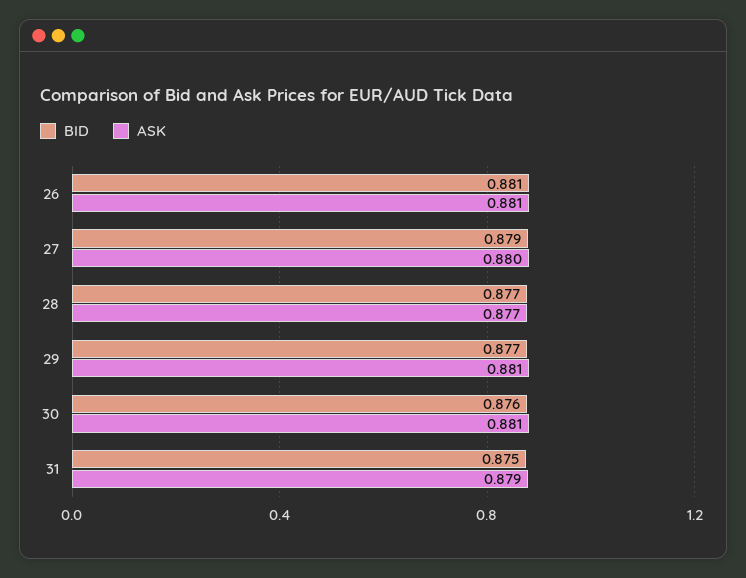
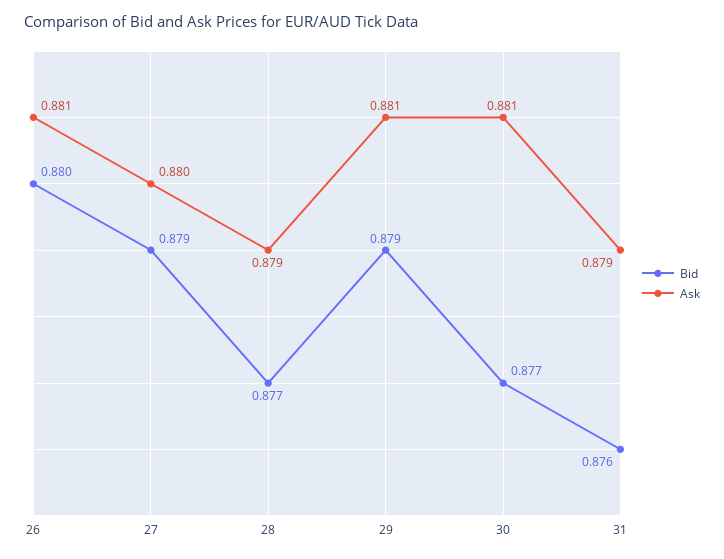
  {
    "BID": {
-     "26": 0.881,
+     "26": 0.88,
      "27": 0.879,
      "28": 0.877,
-     "29": 0.877,
+     "29": 0.879,
-     "30": 0.876,
+     "30": 0.877,
-     "31": 0.875
+     "31": 0.876
    },
    "ASK": {
      "26": 0.881,
      "27": 0.88,
-     "28": 0.877,
+     "28": 0.879,
      "29": 0.881,
      "30": 0.881,
      "31": 0.879
    }
  }

